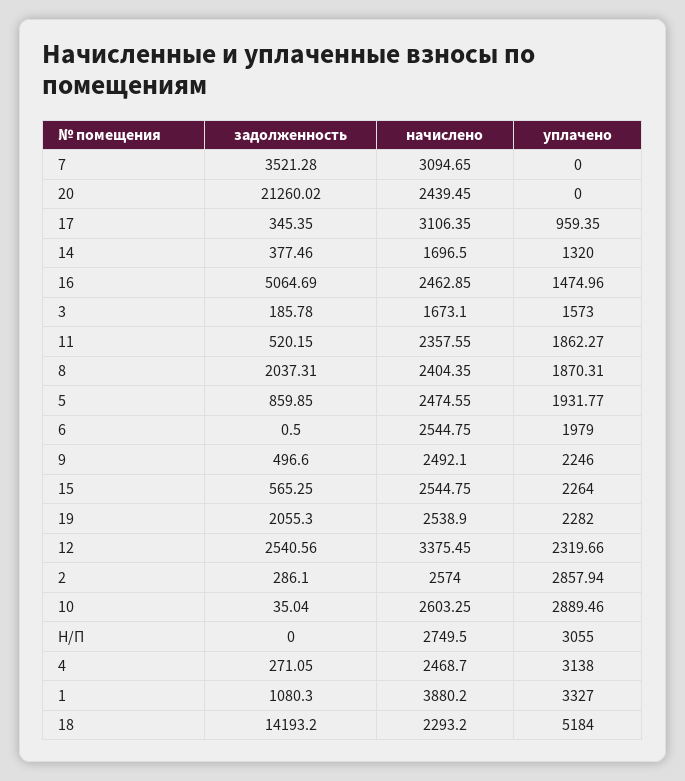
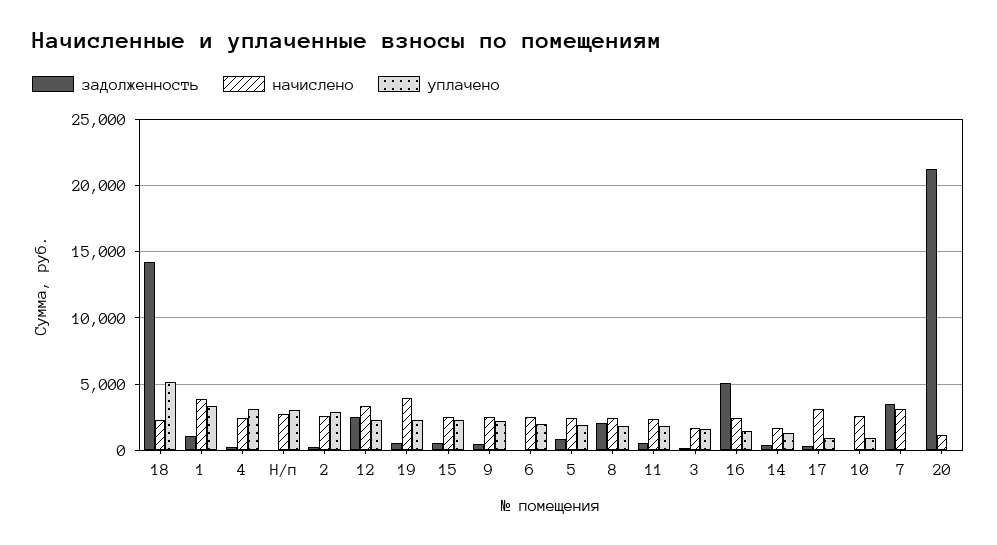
  {
    "задолженность": {
      "7": 3521.28,
      "20": 21260.02,
      "17": 345.35,
      "14": 377.46,
      "16": 5064.69,
      "3": 185.78,
      "11": 520.15,
      "8": 2037.31,
      "5": 859.85,
      "6": 0.5,
      "9": 496.6,
      "15": 565.25,
-     "19": 2055.3,
+     "19": 500,
      "12": 2540.56,
      "2": 286.1,
      "10": 35.04,
      "Н/П": 0,
      "4": 271.05,
      "1": 1080.3,
      "18": 14193.2
    },
    "начислено": {
      "7": 3094.65,
-     "20": 2439.45,
+     "20": 1000,
      "17": 3106.35,
      "14": 1696.5,
      "16": 2462.85,
      "3": 1673.1,
      "11": 2357.55,
      "8": 2404.35,
      "5": 2474.55,
      "6": 2544.75,
      "9": 2492.1,
      "15": 2544.75,
-     "19": 2538.9,
+     "19": 4000,
      "12": 3375.45,
      "2": 2574,
      "10": 2603.25,
      "Н/П": 2749.5,
      "4": 2468.7,
      "1": 3880.2,
      "18": 2293.2
    },
    "уплачено": {
      "7": 0,
      "20": 0,
      "17": 959.35,
      "14": 1320,
      "16": 1474.96,
      "3": 1573,
      "11": 1862.27,
      "8": 1870.31,
      "5": 1931.77,
      "6": 1979,
      "9": 2246,
      "15": 2264,
      "19": 2282,
      "12": 2319.66,
      "2": 2857.94,
-     "10": 2889.46,
+     "10": 1000,
      "Н/П": 3055,
      "4": 3138,
      "1": 3327,
      "18": 5184
    }
  }

